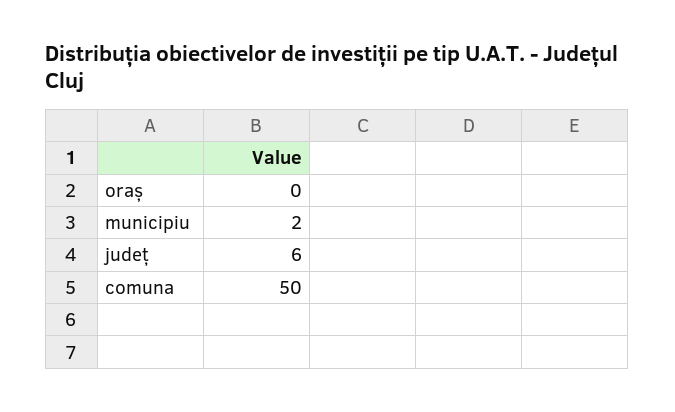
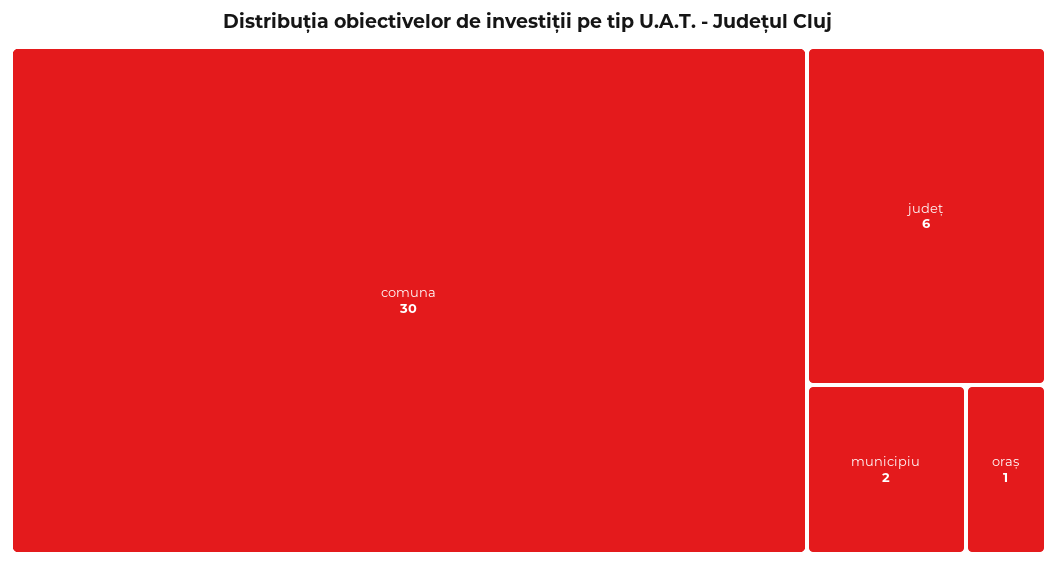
  {
-   "oraș": 0,
+   "oraș": 1,
    "municipiu": 2,
    "județ": 6,
-   "comuna": 50
+   "comuna": 30
  }

